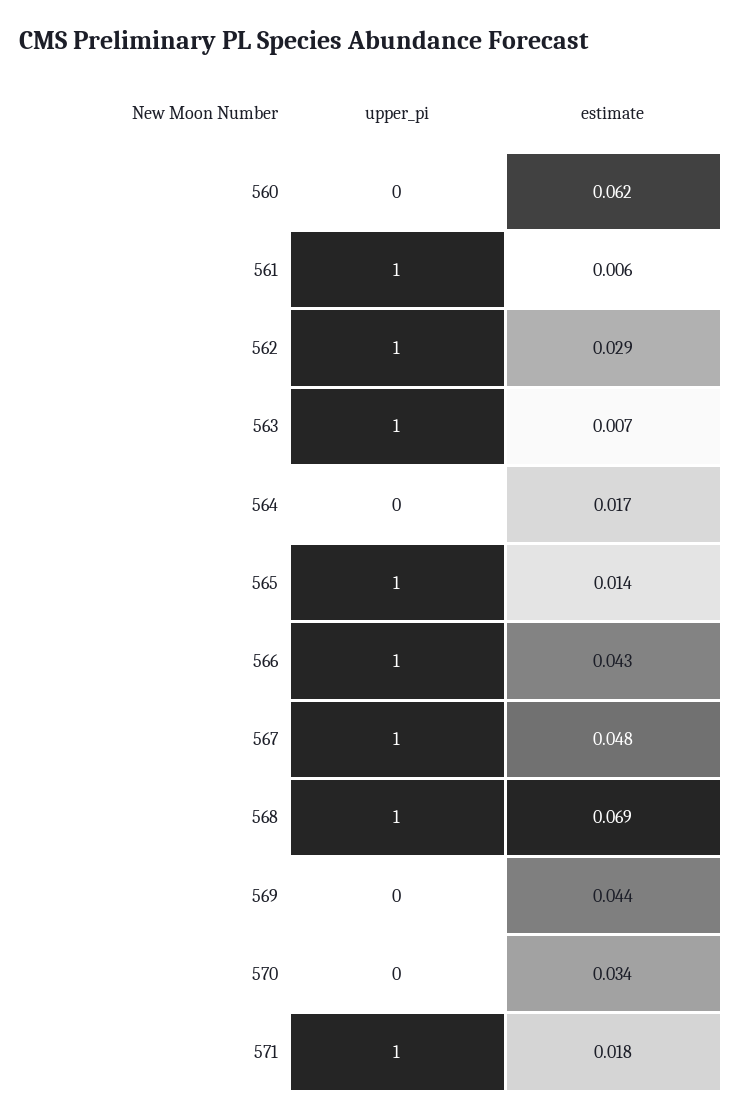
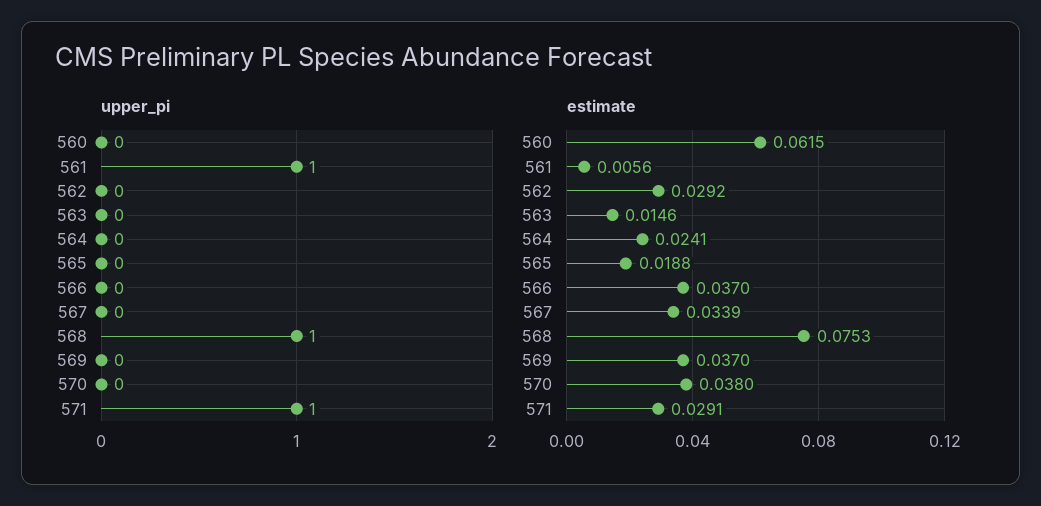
  {
    "upper_pi": {
      "560": 0,
      "561": 1,
-     "562": 1,
+     "562": 0,
-     "563": 1,
+     "563": 0,
      "564": 0,
-     "565": 1,
+     "565": 0,
-     "566": 1,
+     "566": 0,
-     "567": 1,
+     "567": 0,
      "568": 1,
      "569": 0,
      "570": 0,
      "571": 1
    },
    "estimate": {
      "560": 0.0615,
      "561": 0.0056,
      "562": 0.0292,
-     "563": 0.007,
+     "563": 0.0146,
-     "564": 0.017,
+     "564": 0.0241,
-     "565": 0.014,
+     "565": 0.0188,
-     "566": 0.043,
+     "566": 0.037,
-     "567": 0.048,
+     "567": 0.0339,
-     "568": 0.069,
+     "568": 0.0753,
-     "569": 0.044,
+     "569": 0.037,
-     "570": 0.034,
+     "570": 0.038,
-     "571": 0.018
+     "571": 0.0291
    }
  }

